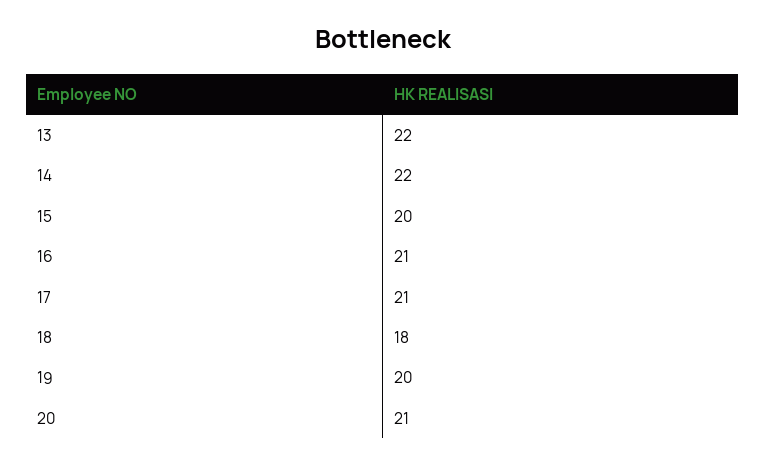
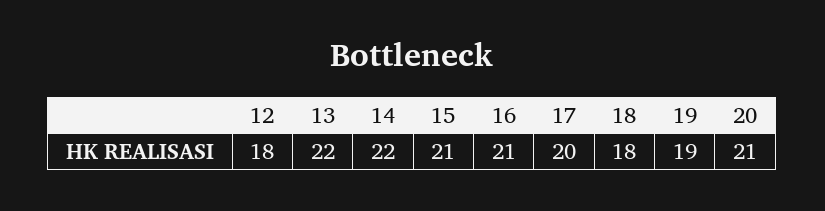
  {
    "13": 22,
    "14": 22,
-   "15": 20,
+   "15": 21,
    "16": 21,
-   "17": 21,
+   "17": 20,
    "18": 18,
-   "19": 20,
+   "19": 19,
-   "20": 21
+   "20": 21,
+   "12": 18
  }

